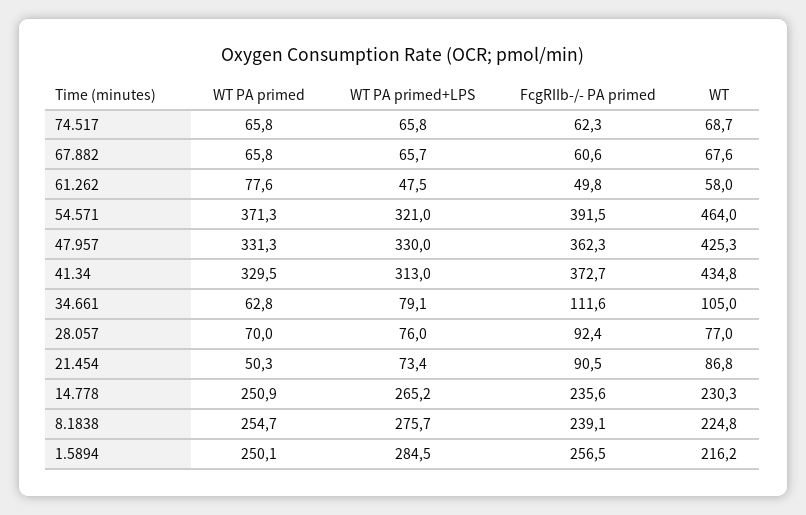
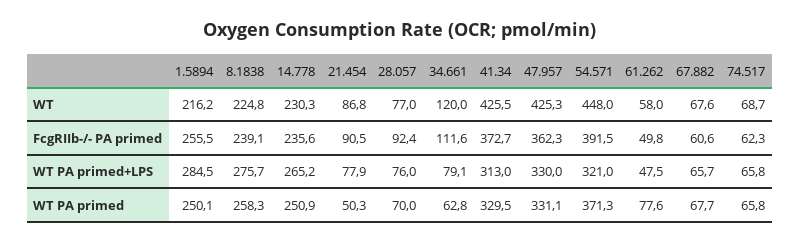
  {
    "WT PA primed": {
      "74.517": 65.8,
-     "67.882": 65.8,
+     "67.882": 67.7,
      "61.262": 77.6,
      "54.571": 371.3,
-     "47.957": 331.3,
+     "47.957": 331.1,
      "41.34": 329.5,
      "34.661": 62.8,
      "28.057": 70,
      "21.454": 50.3,
      "14.778": 250.9,
-     "8.1838": 254.7,
+     "8.1838": 258.3,
      "1.5894": 250.1
    },
    "WT PA primed+LPS": {
      "74.517": 65.8,
      "67.882": 65.7,
      "61.262": 47.5,
      "54.571": 321,
      "47.957": 330,
      "41.34": 313,
      "34.661": 79.1,
      "28.057": 76,
-     "21.454": 73.4,
+     "21.454": 77.9,
      "14.778": 265.2,
      "8.1838": 275.7,
      "1.5894": 284.5
    },
    "FcgRIIb-/- PA primed": {
      "74.517": 62.3,
      "67.882": 60.6,
      "61.262": 49.8,
      "54.571": 391.5,
      "47.957": 362.3,
      "41.34": 372.7,
      "34.661": 111.6,
      "28.057": 92.4,
      "21.454": 90.5,
      "14.778": 235.6,
      "8.1838": 239.1,
-     "1.5894": 256.5
+     "1.5894": 255.5
    },
    "WT": {
      "74.517": 68.7,
      "67.882": 67.6,
      "61.262": 58,
-     "54.571": 464,
+     "54.571": 448,
      "47.957": 425.3,
-     "41.34": 434.8,
+     "41.34": 425.5,
-     "34.661": 105,
+     "34.661": 120,
      "28.057": 77,
      "21.454": 86.8,
      "14.778": 230.3,
      "8.1838": 224.8,
      "1.5894": 216.2
    }
  }

